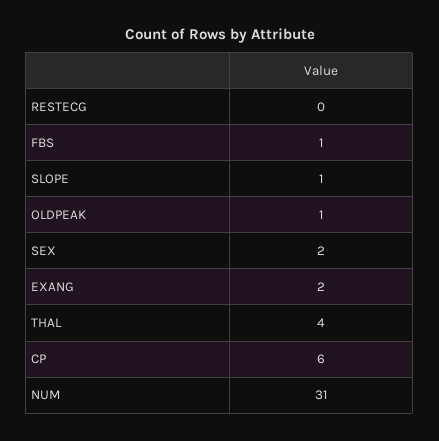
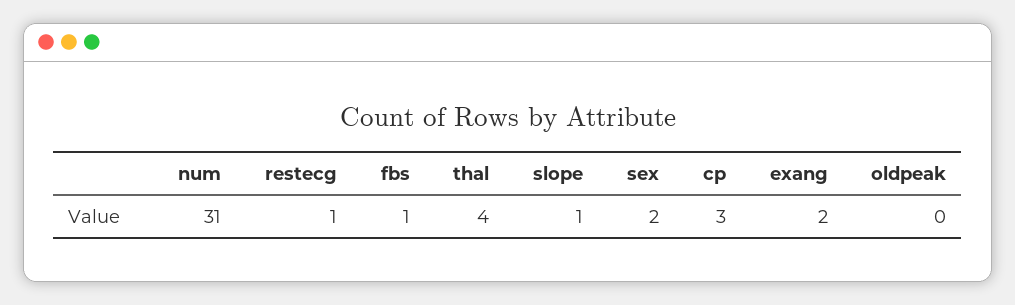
  {
-   "RESTECG": 0,
+   "RESTECG": 1,
    "FBS": 1,
    "SLOPE": 1,
-   "OLDPEAK": 1,
+   "OLDPEAK": 0,
    "SEX": 2,
    "EXANG": 2,
    "THAL": 4,
-   "CP": 6,
+   "CP": 3,
    "NUM": 31
  }

